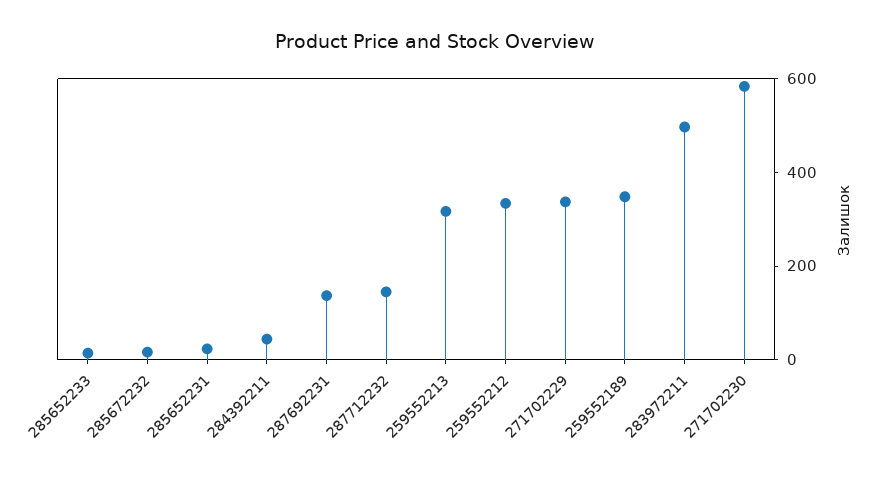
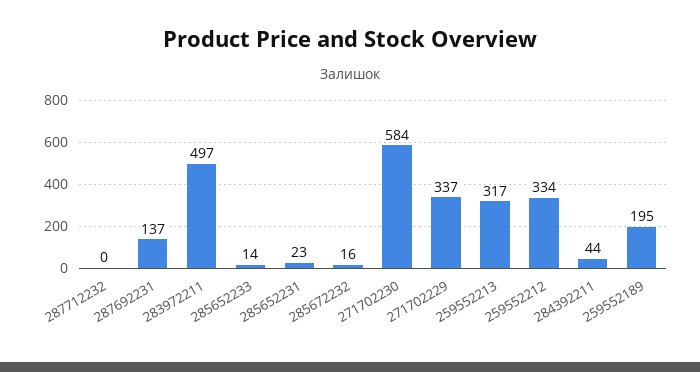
  {
    "285652233": 14,
    "285672232": 16,
    "285652231": 23,
    "284392211": 44,
    "287692231": 137,
-   "287712232": 150,
+   "287712232": 0,
    "259552213": 317,
    "259552212": 334,
    "271702229": 337,
-   "259552189": 350,
+   "259552189": 195,
    "283972211": 497,
    "271702230": 584
  }

